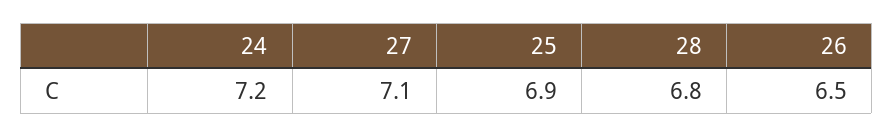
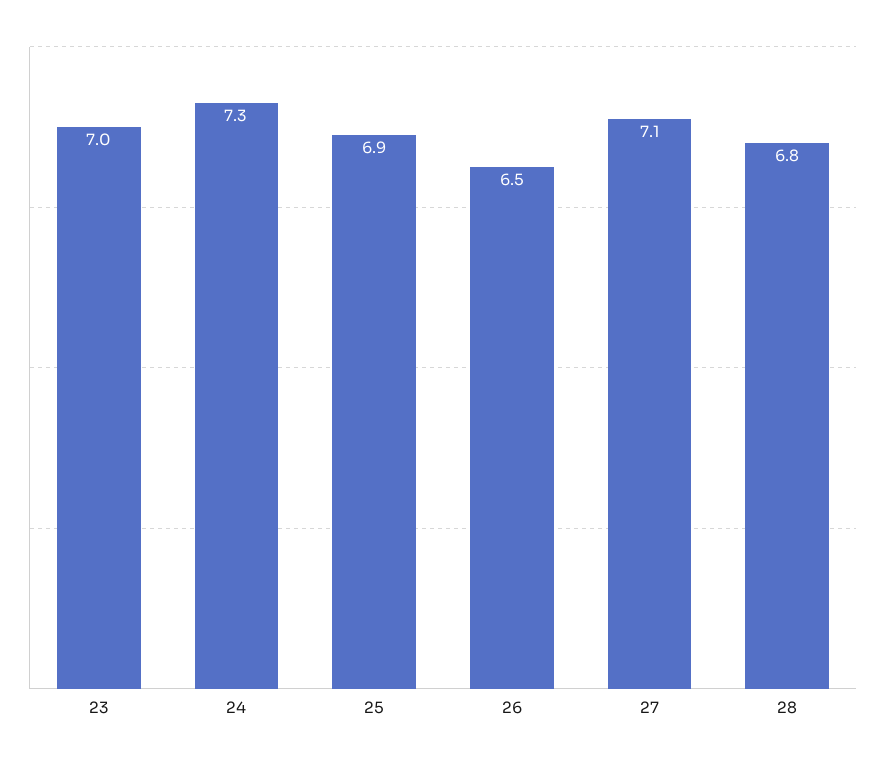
  {
-   "24": 7.2,
+   "24": 7.3,
    "27": 7.1,
    "25": 6.9,
    "28": 6.8,
-   "26": 6.5
+   "26": 6.5,
+   "23": 7
  }

